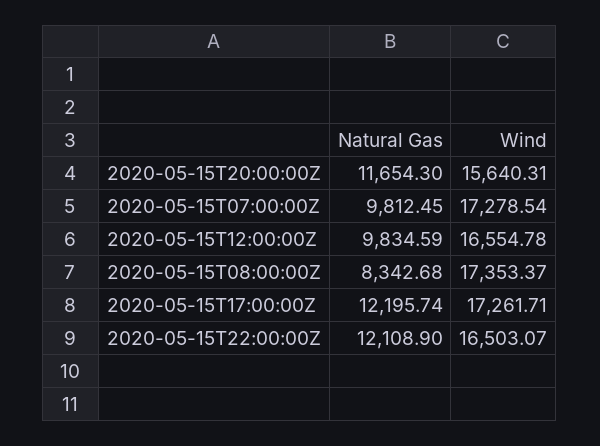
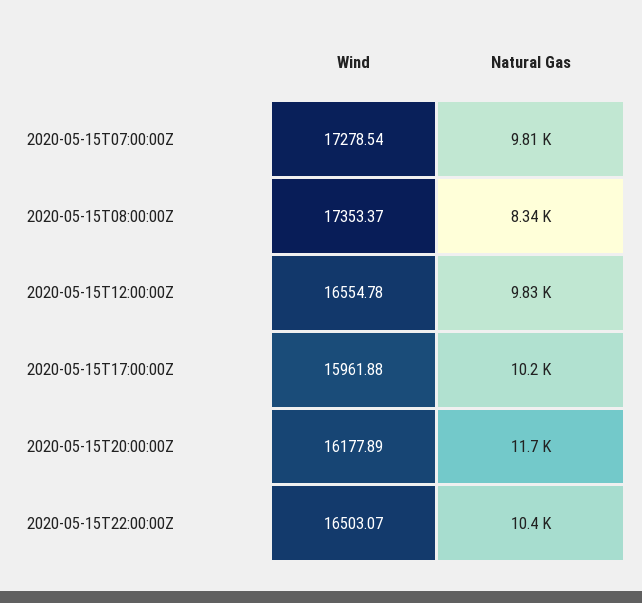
  {
    "Natural Gas": {
      "2020-05-15T20:00:00Z": 11654.3,
      "2020-05-15T07:00:00Z": 9812.45,
      "2020-05-15T12:00:00Z": 9834.59,
      "2020-05-15T08:00:00Z": 8342.68,
-     "2020-05-15T17:00:00Z": 12195.74,
+     "2020-05-15T17:00:00Z": 10200,
-     "2020-05-15T22:00:00Z": 12108.9
+     "2020-05-15T22:00:00Z": 10400
    },
    "Wind": {
-     "2020-05-15T20:00:00Z": 15640.31,
+     "2020-05-15T20:00:00Z": 16177.89,
      "2020-05-15T07:00:00Z": 17278.54,
      "2020-05-15T12:00:00Z": 16554.78,
      "2020-05-15T08:00:00Z": 17353.37,
-     "2020-05-15T17:00:00Z": 17261.71,
+     "2020-05-15T17:00:00Z": 15961.88,
      "2020-05-15T22:00:00Z": 16503.07
    }
  }

